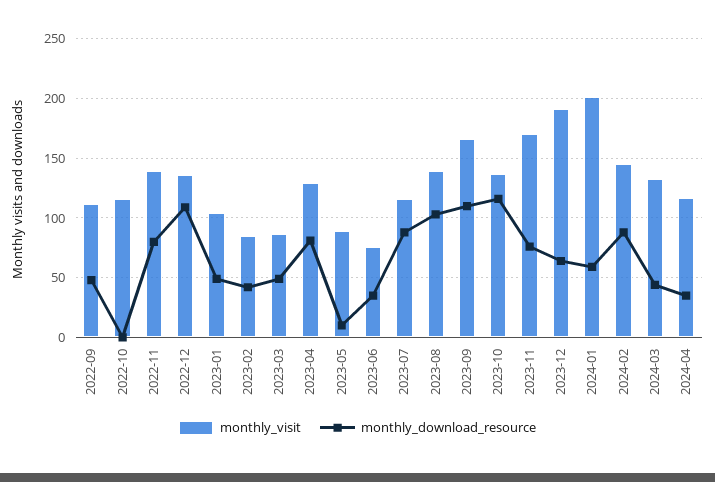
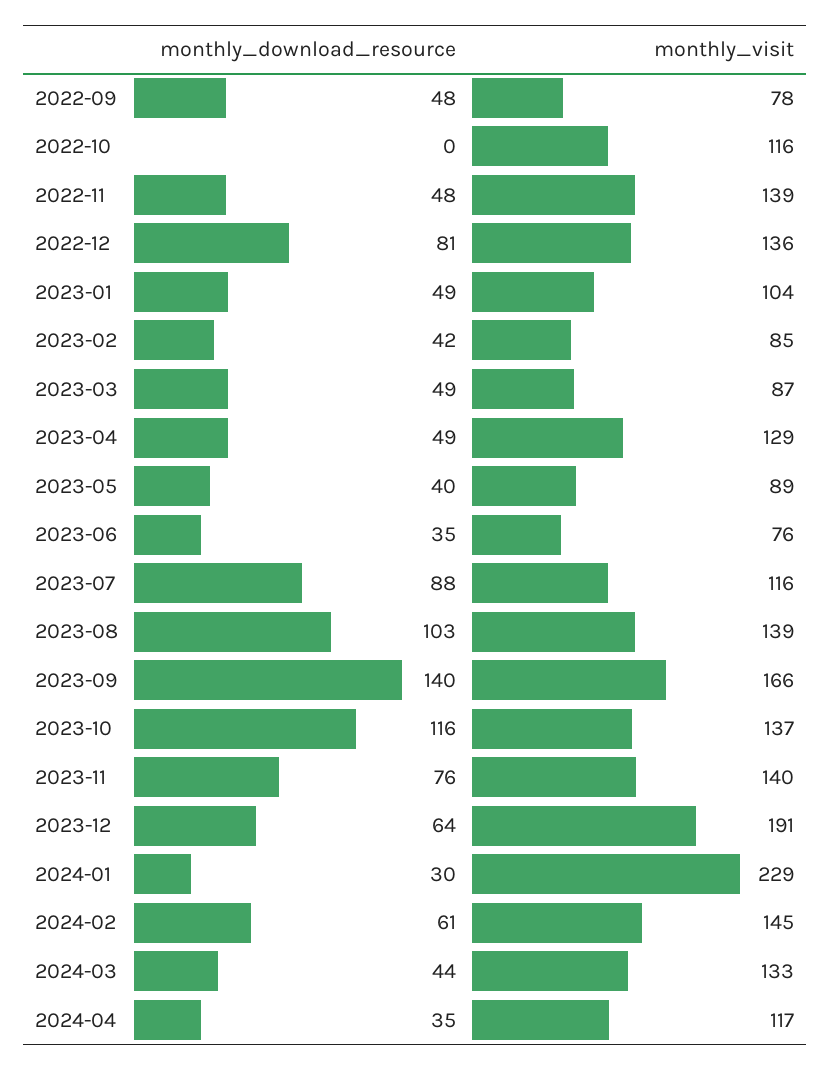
  {
    "monthly_visit": {
-     "2022-09": 110,
+     "2022-09": 78,
      "2022-10": 116,
      "2022-11": 139,
      "2022-12": 136,
      "2023-01": 104,
      "2023-02": 85,
      "2023-03": 87,
      "2023-04": 129,
      "2023-05": 89,
      "2023-06": 76,
      "2023-07": 116,
      "2023-08": 139,
      "2023-09": 166,
      "2023-10": 137,
-     "2023-11": 170,
+     "2023-11": 140,
      "2023-12": 191,
-     "2024-01": 200,
+     "2024-01": 229,
      "2024-02": 145,
      "2024-03": 133,
      "2024-04": 117
    },
    "monthly_download_resource": {
      "2022-09": 48,
      "2022-10": 0,
-     "2022-11": 80,
+     "2022-11": 48,
-     "2022-12": 110,
+     "2022-12": 81,
      "2023-01": 49,
      "2023-02": 42,
      "2023-03": 49,
-     "2023-04": 80,
+     "2023-04": 49,
-     "2023-05": 10,
+     "2023-05": 40,
      "2023-06": 35,
      "2023-07": 88,
      "2023-08": 103,
-     "2023-09": 110,
+     "2023-09": 140,
      "2023-10": 116,
      "2023-11": 76,
      "2023-12": 64,
-     "2024-01": 60,
+     "2024-01": 30,
-     "2024-02": 90,
+     "2024-02": 61,
      "2024-03": 44,
      "2024-04": 35
    }
  }

